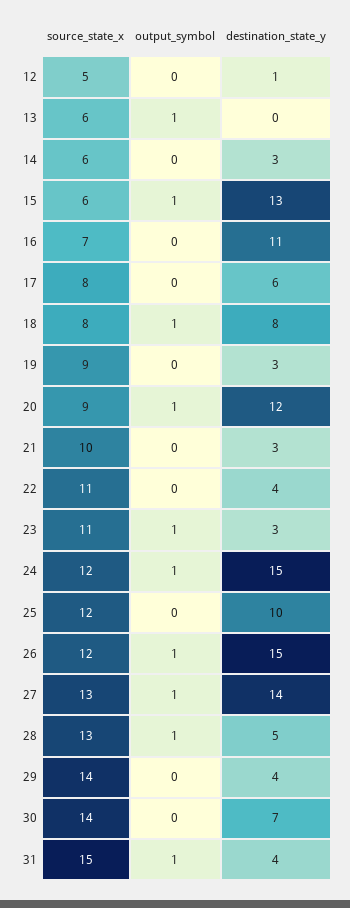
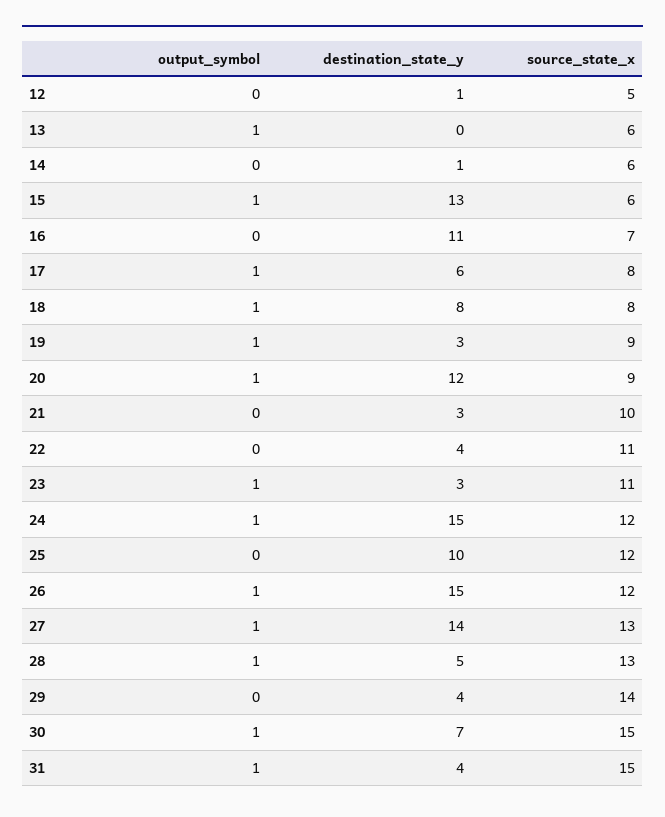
  {
    "source_state_x": {
      "12": 5,
      "13": 6,
      "14": 6,
      "15": 6,
      "16": 7,
      "17": 8,
      "18": 8,
      "19": 9,
      "20": 9,
      "21": 10,
      "22": 11,
      "23": 11,
      "24": 12,
      "25": 12,
      "26": 12,
      "27": 13,
      "28": 13,
      "29": 14,
-     "30": 14,
+     "30": 15,
      "31": 15
    },
    "output_symbol": {
      "12": 0,
      "13": 1,
      "14": 0,
      "15": 1,
      "16": 0,
-     "17": 0,
+     "17": 1,
      "18": 1,
-     "19": 0,
+     "19": 1,
      "20": 1,
      "21": 0,
      "22": 0,
      "23": 1,
      "24": 1,
      "25": 0,
      "26": 1,
      "27": 1,
      "28": 1,
      "29": 0,
-     "30": 0,
+     "30": 1,
      "31": 1
    },
    "destination_state_y": {
      "12": 1,
      "13": 0,
-     "14": 3,
+     "14": 1,
      "15": 13,
      "16": 11,
      "17": 6,
      "18": 8,
      "19": 3,
      "20": 12,
      "21": 3,
      "22": 4,
      "23": 3,
      "24": 15,
      "25": 10,
      "26": 15,
      "27": 14,
      "28": 5,
      "29": 4,
      "30": 7,
      "31": 4
    }
  }

